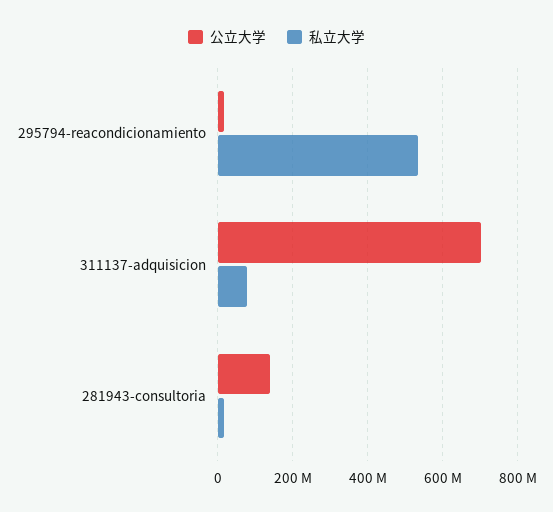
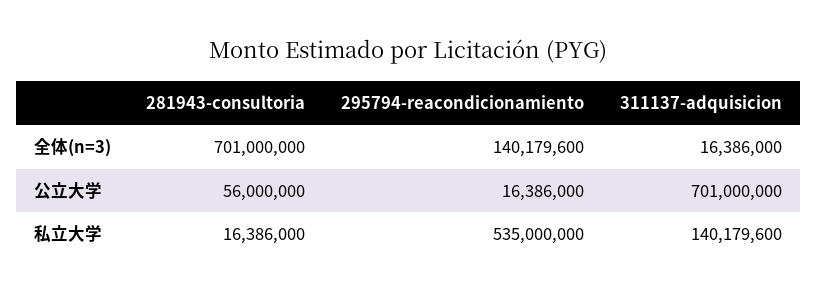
  {
    "公立大学": {
      "295794-reacondicionamiento": 16386000,
      "311137-adquisicion": 701000000,
-     "281943-consultoria": 140000000
+     "281943-consultoria": 56000000
    },
    "私立大学": {
      "295794-reacondicionamiento": 535000000,
-     "311137-adquisicion": 80000000,
+     "311137-adquisicion": 140179600,
      "281943-consultoria": 16386000
-   }
+   },
+   "全体(n=3)": {
+     "281943-consultoria": 701000000,
+     "295794-reacondicionamiento": 140179600,
+     "311137-adquisicion": 16386000
+   }
  }

